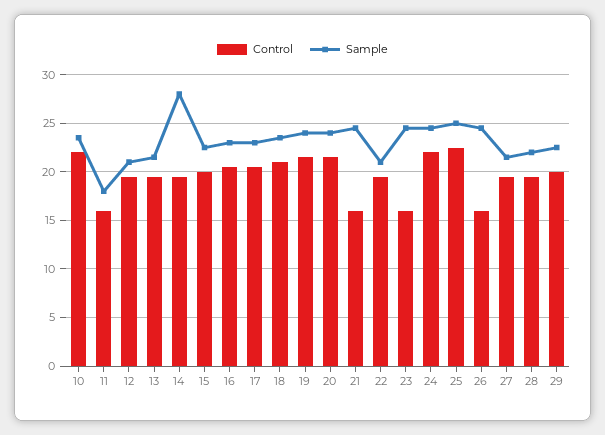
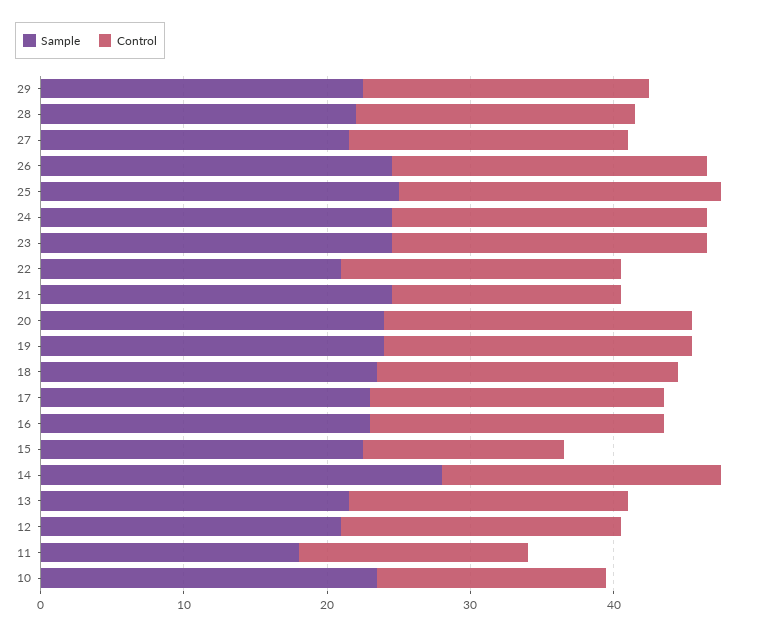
  {
    "Control": {
-     "10": 22,
+     "10": 16,
      "11": 16,
      "12": 20,
      "13": 20,
      "14": 20,
-     "15": 20,
+     "15": 14,
      "16": 21,
      "17": 21,
      "18": 21,
      "19": 22,
      "20": 22,
      "21": 16,
      "22": 20,
-     "23": 16,
+     "23": 22,
      "24": 22,
      "25": 23,
-     "26": 16,
+     "26": 22,
      "27": 20,
      "28": 20,
      "29": 20
    },
    "Sample": {
      "10": 24,
      "11": 18,
      "12": 21,
      "13": 22,
      "14": 28,
      "15": 23,
      "16": 23,
      "17": 23,
      "18": 24,
      "19": 24,
      "20": 24,
      "21": 25,
      "22": 21,
      "23": 25,
      "24": 25,
      "25": 25,
      "26": 25,
      "27": 22,
      "28": 22,
      "29": 23
    }
  }

